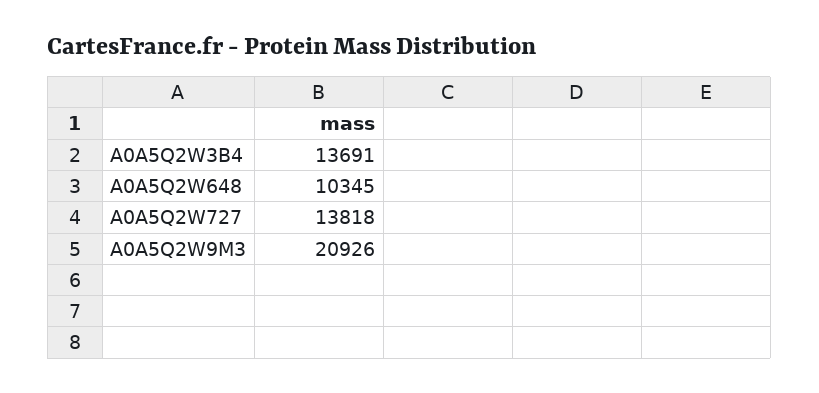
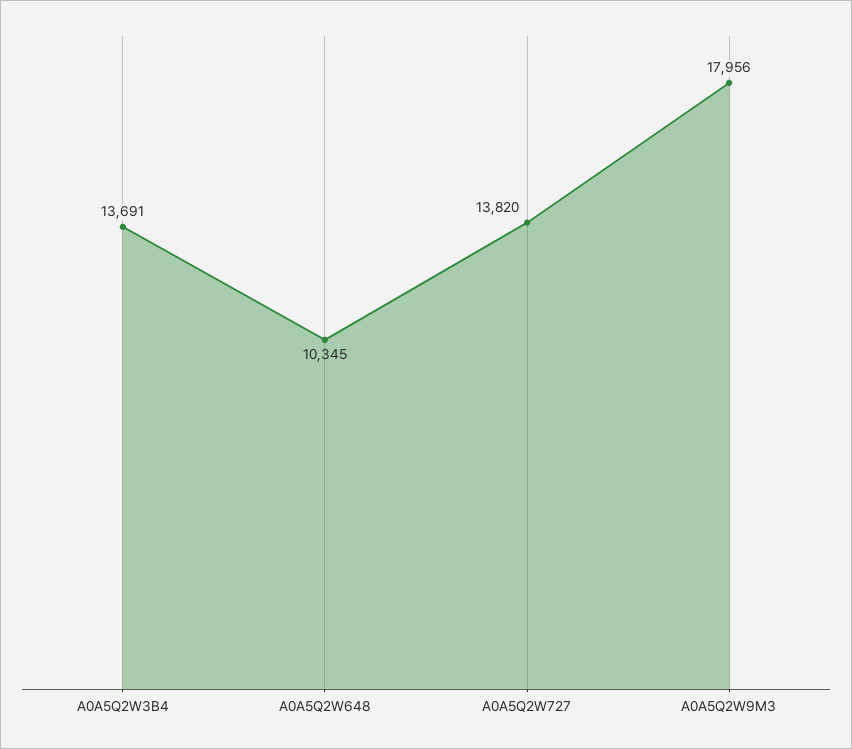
  {
    "A0A5Q2W3B4": 13691,
    "A0A5Q2W648": 10345,
-   "A0A5Q2W727": 13818,
+   "A0A5Q2W727": 13820,
-   "A0A5Q2W9M3": 20926
+   "A0A5Q2W9M3": 17956
  }

